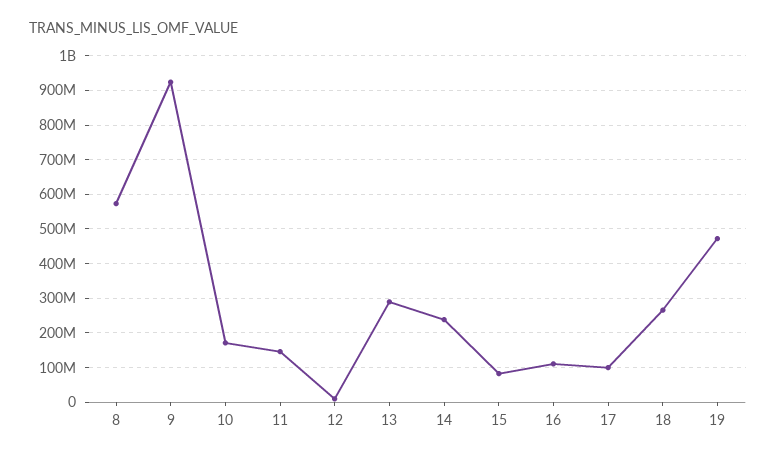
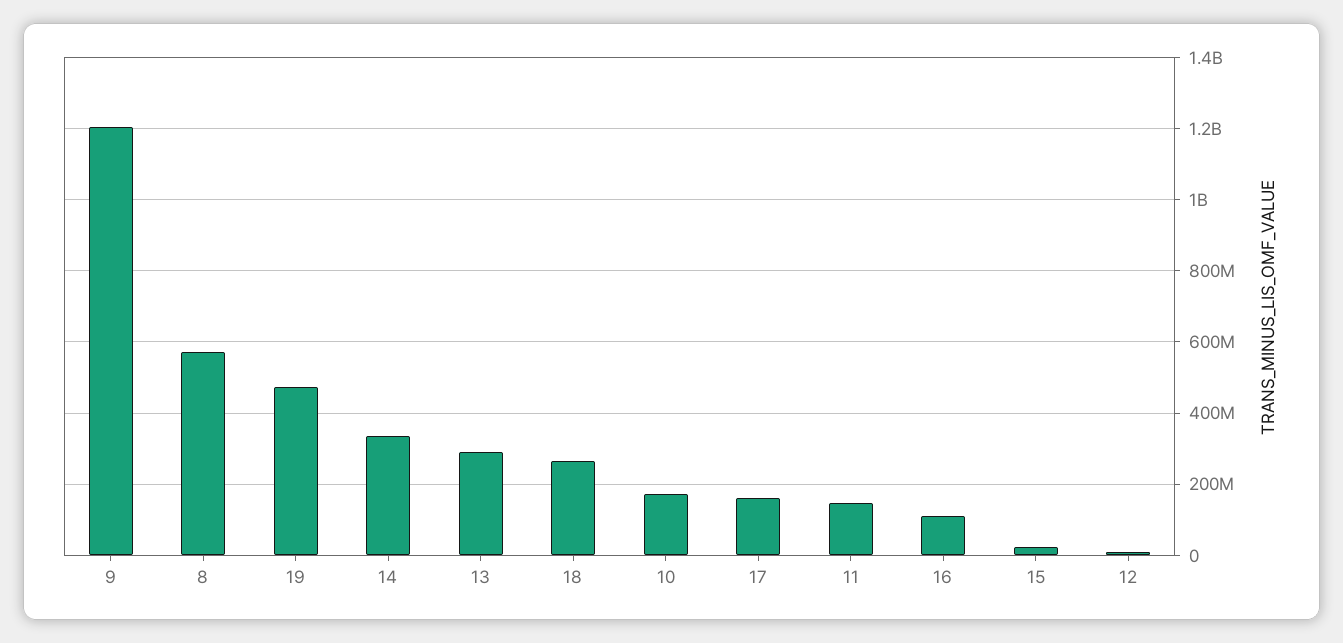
  {
    "8": 580000000,
-   "9": 920000000,
+   "9": 1200000000,
    "10": 180000000,
    "11": 140000000,
    "12": 0,
    "13": 280000000,
-   "14": 240000000,
+   "14": 340000000,
-   "15": 80000000,
+   "15": 20000000,
    "16": 120000000,
-   "17": 100000000,
+   "17": 160000000,
    "18": 260000000,
    "19": 480000000
  }

